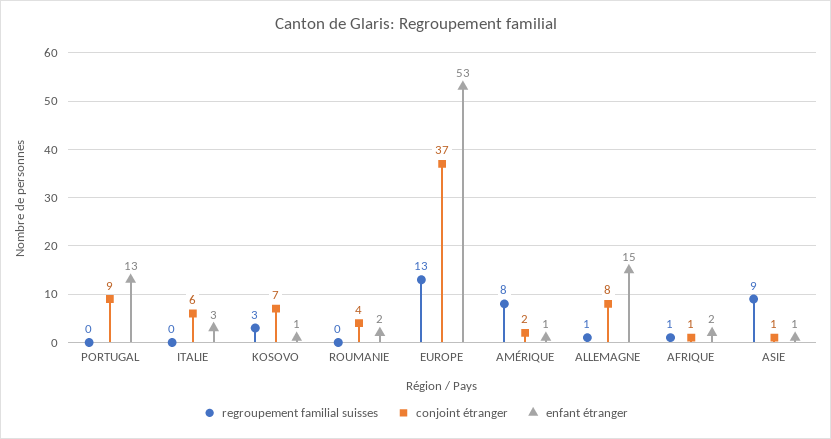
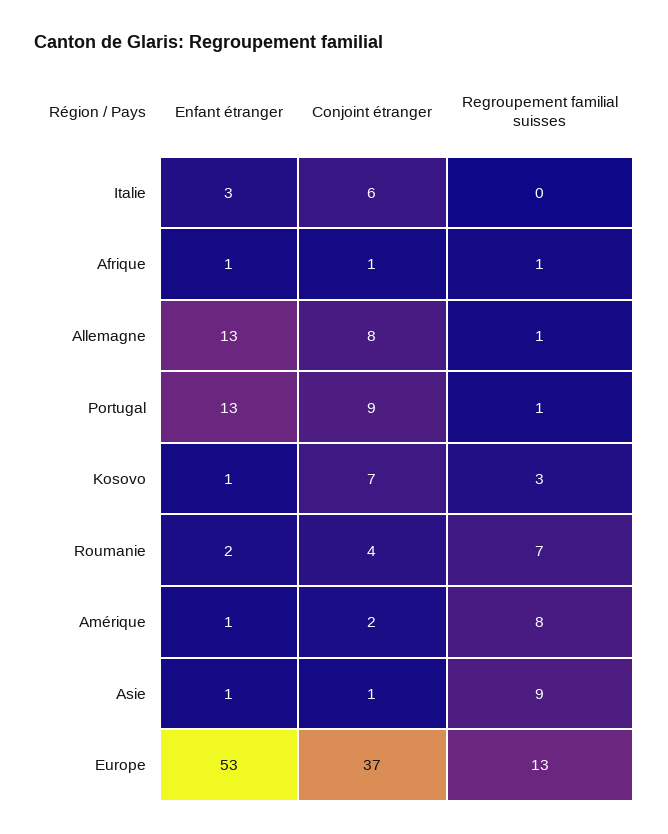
  {
    "regroupement familial suisses": {
-     "PORTUGAL": 0,
+     "PORTUGAL": 1,
      "ITALIE": 0,
      "KOSOVO": 3,
-     "ROUMANIE": 0,
+     "ROUMANIE": 7,
      "EUROPE": 13,
      "AMÉRIQUE": 8,
      "ALLEMAGNE": 1,
      "AFRIQUE": 1,
      "ASIE": 9
    },
    "conjoint étranger": {
      "PORTUGAL": 9,
      "ITALIE": 6,
      "KOSOVO": 7,
      "ROUMANIE": 4,
      "EUROPE": 37,
      "AMÉRIQUE": 2,
      "ALLEMAGNE": 8,
      "AFRIQUE": 1,
      "ASIE": 1
    },
    "enfant étranger": {
      "PORTUGAL": 13,
      "ITALIE": 3,
      "KOSOVO": 1,
      "ROUMANIE": 2,
      "EUROPE": 53,
      "AMÉRIQUE": 1,
-     "ALLEMAGNE": 15,
+     "ALLEMAGNE": 13,
-     "AFRIQUE": 2,
+     "AFRIQUE": 1,
      "ASIE": 1
    }
  }

